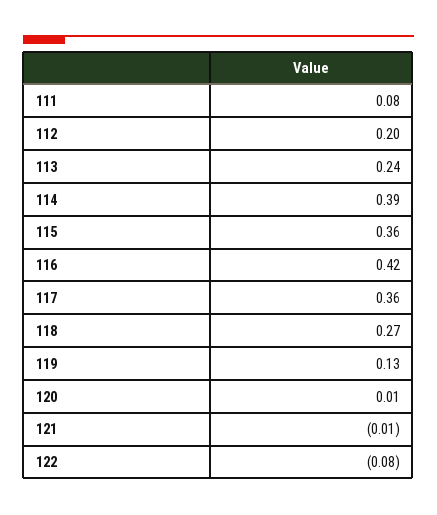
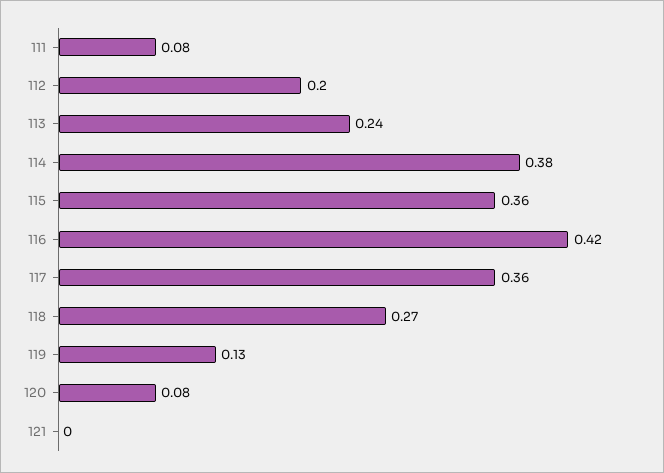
  {
    "111": 0.08,
    "112": 0.2,
    "113": 0.24,
-   "114": 0.39,
+   "114": 0.38,
    "115": 0.36,
    "116": 0.42,
    "117": 0.36,
    "118": 0.27,
    "119": 0.13,
-   "120": 0.01,
+   "120": 0.08,
-   "121": -0.01,
+   "121": 0
-   "122": -0.08
  }

